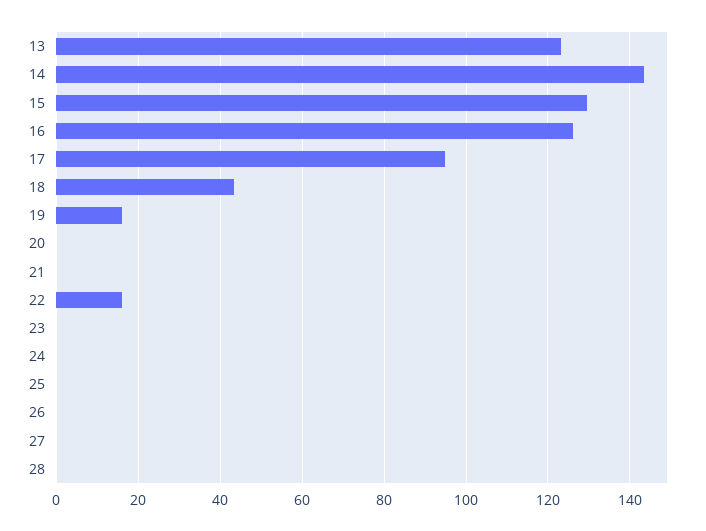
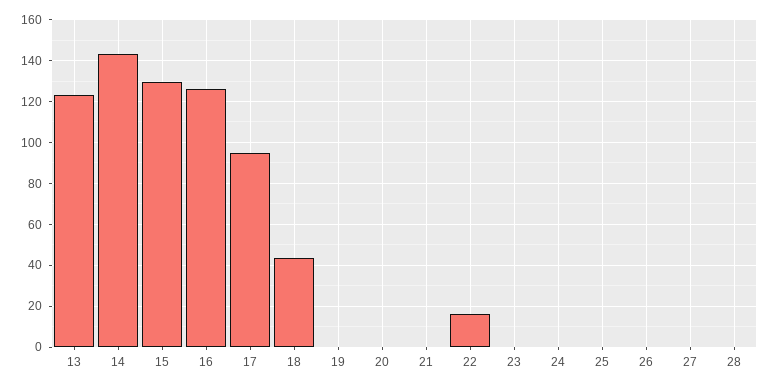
  {
    "13": 124,
    "14": 144,
    "15": 130,
    "16": 126,
    "17": 94,
    "18": 44,
-   "19": 16,
+   "19": 0,
    "20": 0,
    "21": 0,
    "22": 16,
    "23": 0,
    "24": 0,
    "25": 0,
    "26": 0,
    "27": 0,
    "28": 0
  }

